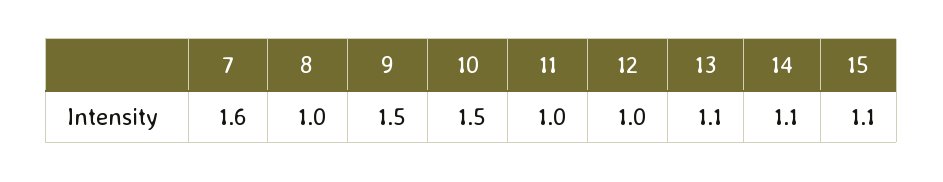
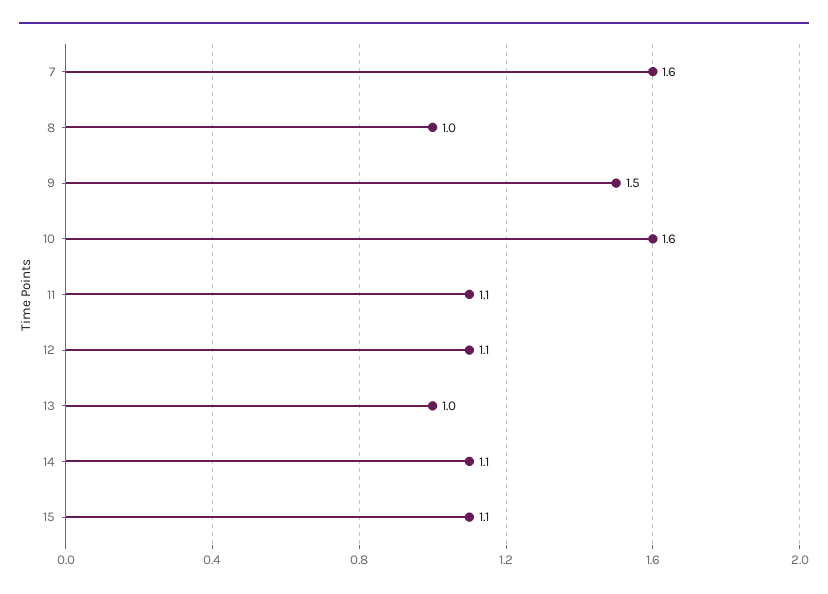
  {
    "7": 1.6,
    "8": 1,
    "9": 1.5,
-   "10": 1.5,
+   "10": 1.6,
-   "11": 1,
+   "11": 1.1,
-   "12": 1,
+   "12": 1.1,
-   "13": 1.1,
+   "13": 1,
    "14": 1.1,
    "15": 1.1
  }

